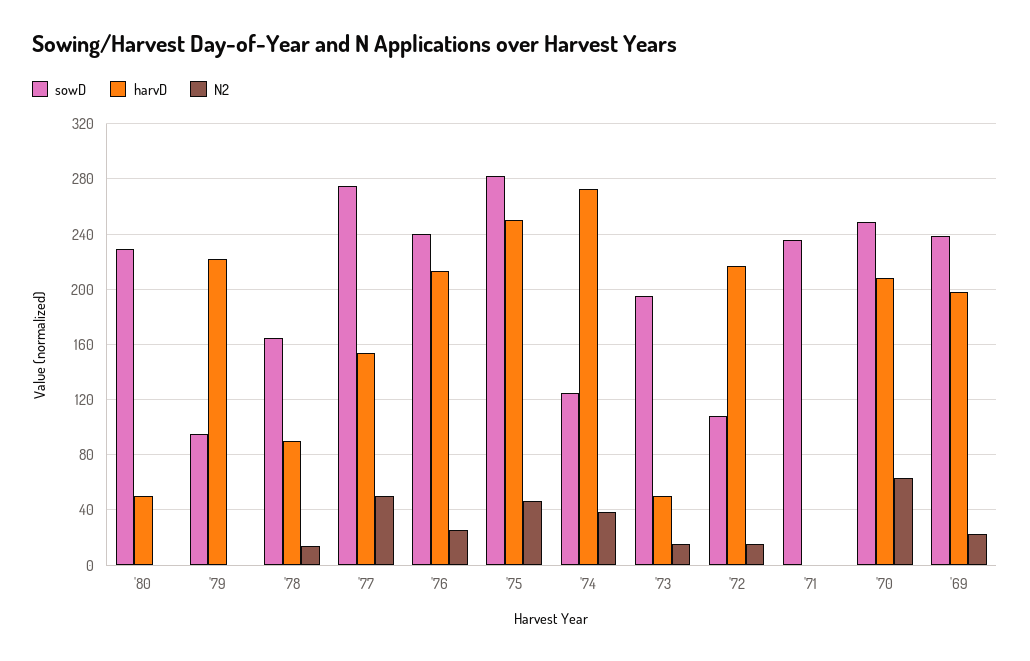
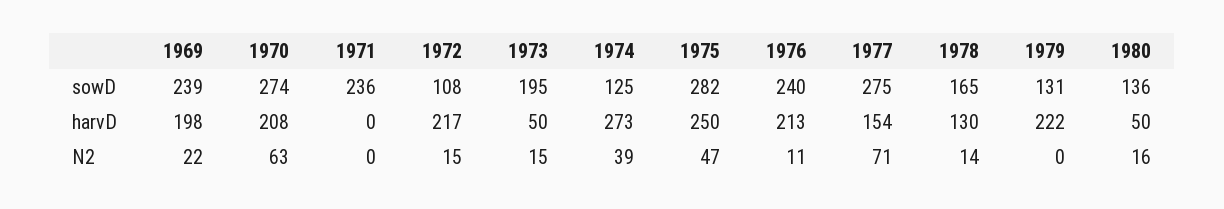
  {
    "sowD": {
-     "'80": 230,
+     "'80": 136,
-     "'79": 95,
+     "'79": 131,
      "'78": 165,
      "'77": 275,
      "'76": 240,
      "'75": 282,
      "'74": 125,
      "'73": 195,
      "'72": 108,
      "'71": 236,
-     "'70": 250,
+     "'70": 274,
      "'69": 239
    },
    "harvD": {
      "'80": 50,
      "'79": 222,
-     "'78": 90,
+     "'78": 130,
      "'77": 154,
      "'76": 213,
      "'75": 250,
      "'74": 273,
      "'73": 50,
      "'72": 217,
      "'71": 0,
      "'70": 208,
      "'69": 198
    },
    "N2": {
-     "'80": 0,
+     "'80": 16,
      "'79": 0,
      "'78": 14,
-     "'77": 50,
+     "'77": 71,
-     "'76": 25,
+     "'76": 11,
      "'75": 47,
      "'74": 39,
      "'73": 15,
      "'72": 15,
      "'71": 0,
      "'70": 63,
      "'69": 22
    }
  }

